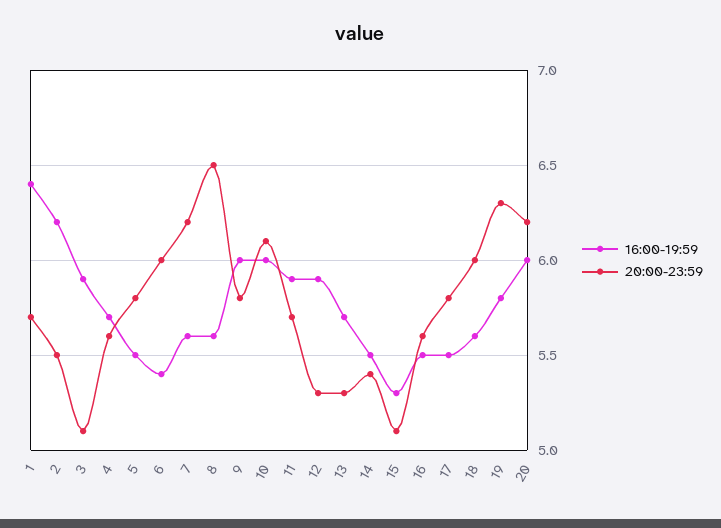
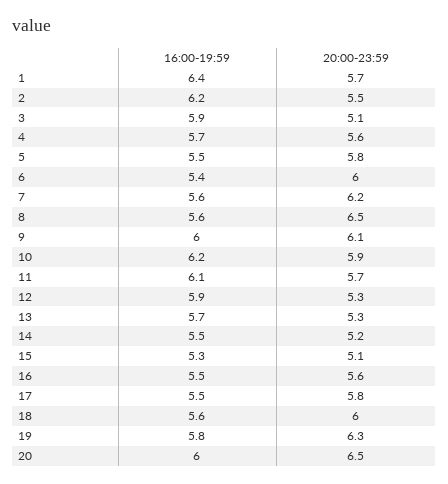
  {
    "16:00-19:59": {
      "1": 6.4,
      "2": 6.2,
      "3": 5.9,
      "4": 5.7,
      "5": 5.5,
      "6": 5.4,
      "7": 5.6,
      "8": 5.6,
      "9": 6,
-     "10": 6,
+     "10": 6.2,
-     "11": 5.9,
+     "11": 6.1,
      "12": 5.9,
      "13": 5.7,
      "14": 5.5,
      "15": 5.3,
      "16": 5.5,
      "17": 5.5,
      "18": 5.6,
      "19": 5.8,
      "20": 6
    },
    "20:00-23:59": {
      "1": 5.7,
      "2": 5.5,
      "3": 5.1,
      "4": 5.6,
      "5": 5.8,
      "6": 6,
      "7": 6.2,
      "8": 6.5,
-     "9": 5.8,
+     "9": 6.1,
-     "10": 6.1,
+     "10": 5.9,
      "11": 5.7,
      "12": 5.3,
      "13": 5.3,
-     "14": 5.4,
+     "14": 5.2,
      "15": 5.1,
      "16": 5.6,
      "17": 5.8,
      "18": 6,
      "19": 6.3,
-     "20": 6.2
+     "20": 6.5
    }
  }

